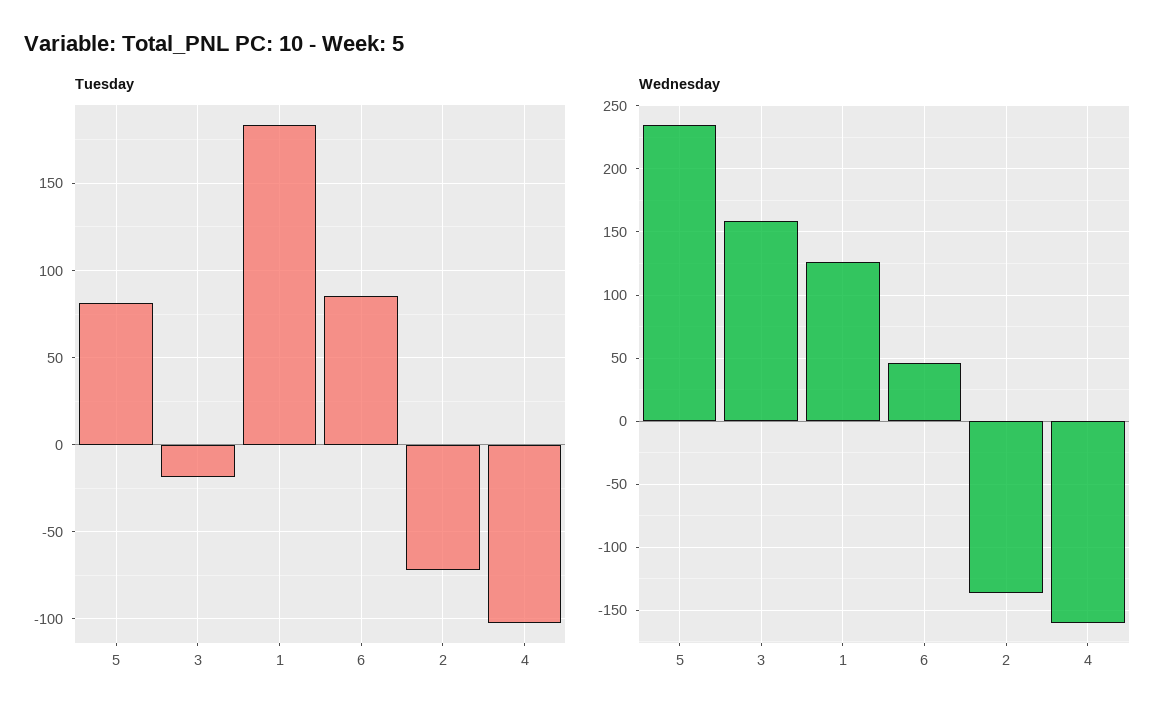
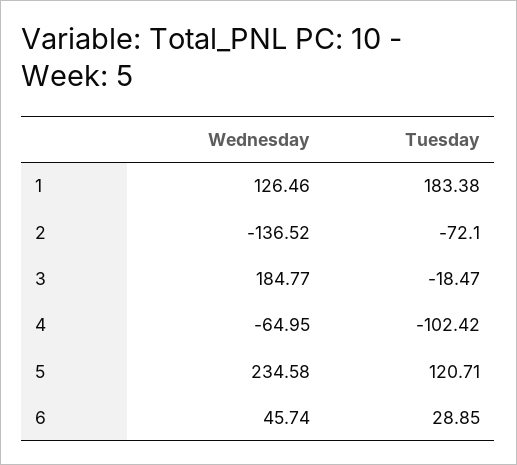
  {
    "Tuesday": {
-     "5": 80,
+     "5": 120.71,
      "3": -18.47,
      "1": 183.38,
-     "6": 85,
+     "6": 28.85,
      "2": -72.1,
      "4": -102.42
    },
    "Wednesday": {
      "5": 234.58,
-     "3": 160,
+     "3": 184.77,
      "1": 126.46,
      "6": 45.74,
      "2": -136.52,
-     "4": -160
+     "4": -64.95
    }
  }

